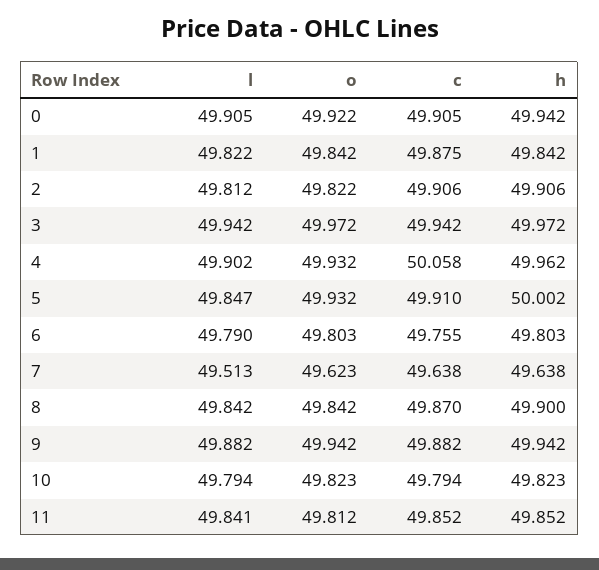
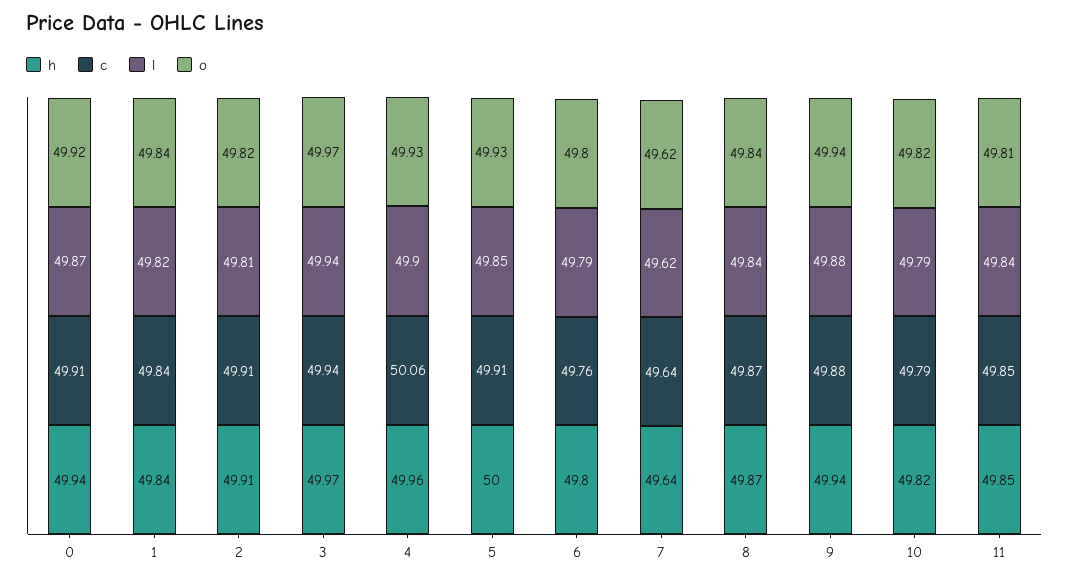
  {
    "l": {
-     "0": 49.905,
+     "0": 49.87,
      "1": 49.822,
      "2": 49.812,
      "3": 49.942,
      "4": 49.902,
      "5": 49.847,
      "6": 49.79,
-     "7": 49.513,
+     "7": 49.62,
      "8": 49.842,
      "9": 49.882,
      "10": 49.794,
      "11": 49.841
    },
    "o": {
      "0": 49.922,
      "1": 49.842,
      "2": 49.822,
      "3": 49.972,
      "4": 49.932,
      "5": 49.932,
      "6": 49.803,
      "7": 49.623,
      "8": 49.842,
      "9": 49.942,
      "10": 49.823,
      "11": 49.812
    },
    "c": {
      "0": 49.905,
-     "1": 49.875,
+     "1": 49.84,
      "2": 49.906,
      "3": 49.942,
      "4": 50.058,
      "5": 49.91,
      "6": 49.755,
      "7": 49.638,
      "8": 49.87,
      "9": 49.882,
      "10": 49.794,
      "11": 49.852
    },
    "h": {
      "0": 49.942,
      "1": 49.842,
      "2": 49.906,
      "3": 49.972,
      "4": 49.962,
      "5": 50.002,
      "6": 49.803,
      "7": 49.638,
-     "8": 49.9,
+     "8": 49.87,
      "9": 49.942,
      "10": 49.823,
      "11": 49.852
    }
  }

